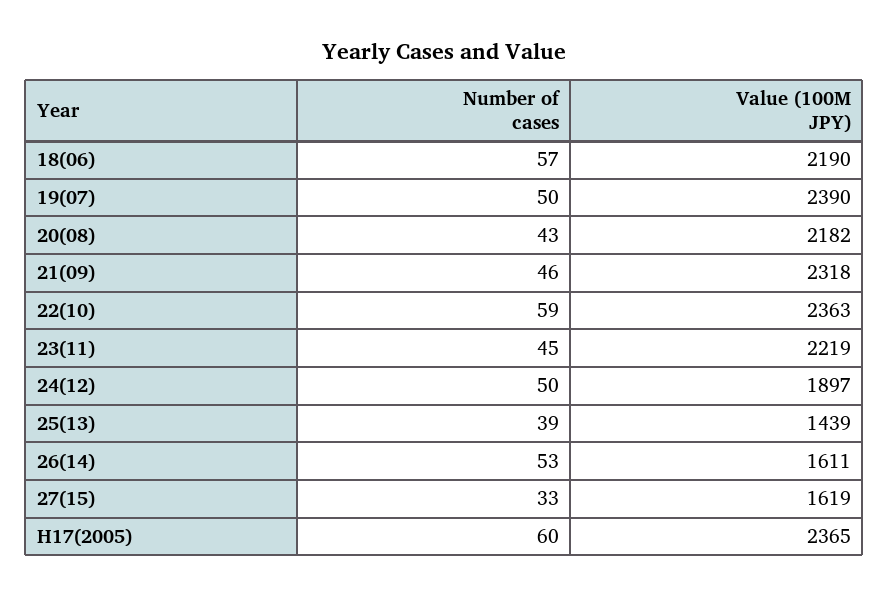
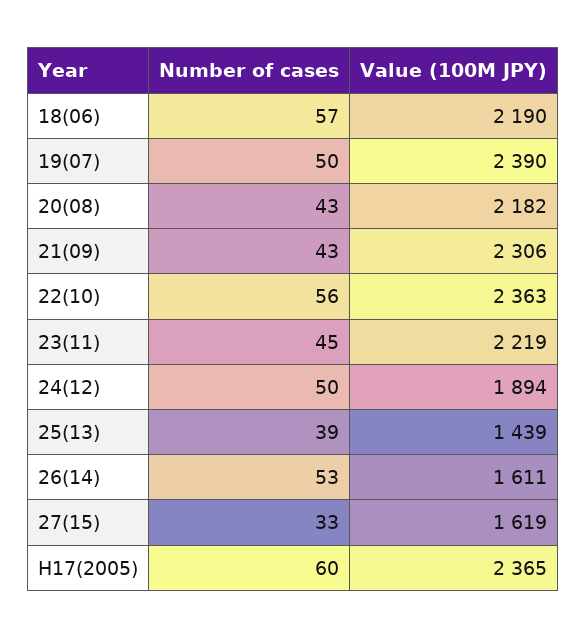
  {
    "Number of cases": {
      "18(06)": 57,
      "19(07)": 50,
      "20(08)": 43,
-     "21(09)": 46,
+     "21(09)": 43,
-     "22(10)": 59,
+     "22(10)": 56,
      "23(11)": 45,
      "24(12)": 50,
      "25(13)": 39,
      "26(14)": 53,
      "27(15)": 33,
      "H17(2005)": 60
    },
    "Value (100M JPY)": {
      "18(06)": 2190,
      "19(07)": 2390,
      "20(08)": 2182,
-     "21(09)": 2318,
+     "21(09)": 2306,
      "22(10)": 2363,
      "23(11)": 2219,
-     "24(12)": 1897,
+     "24(12)": 1894,
      "25(13)": 1439,
      "26(14)": 1611,
      "27(15)": 1619,
      "H17(2005)": 2365
    }
  }

